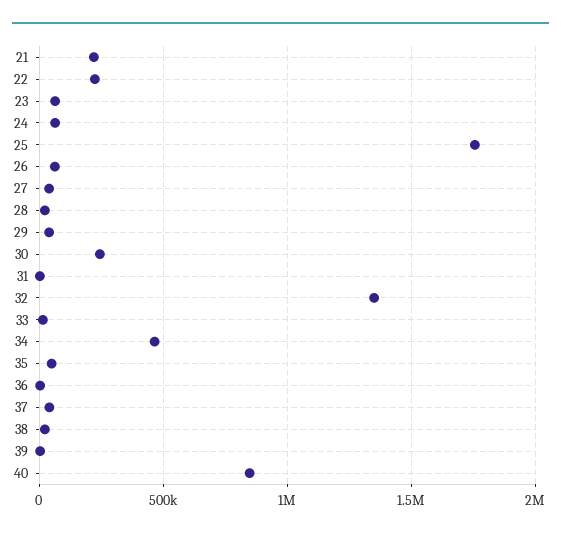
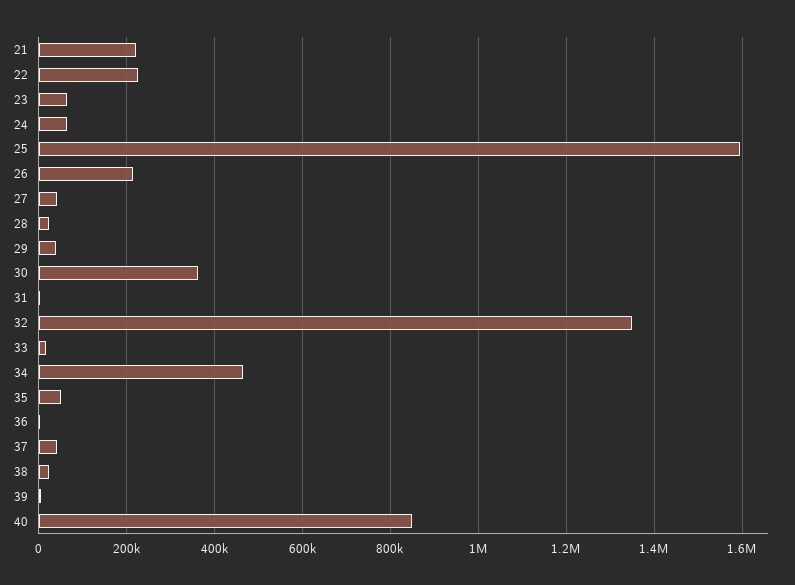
  {
    "21": 220000,
    "22": 220000,
    "23": 60000,
    "24": 60000,
-   "25": 1750000,
+   "25": 1600000,
-   "26": 50000,
+   "26": 220000,
    "27": 40000,
    "28": 20000,
    "29": 40000,
-   "30": 250000,
+   "30": 360000,
    "31": 0,
    "32": 1360000,
    "33": 20000,
    "34": 460000,
    "35": 60000,
    "36": 0,
    "37": 40000,
    "38": 20000,
    "39": 0,
    "40": 840000
  }

